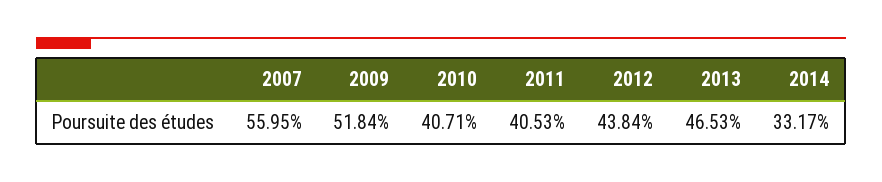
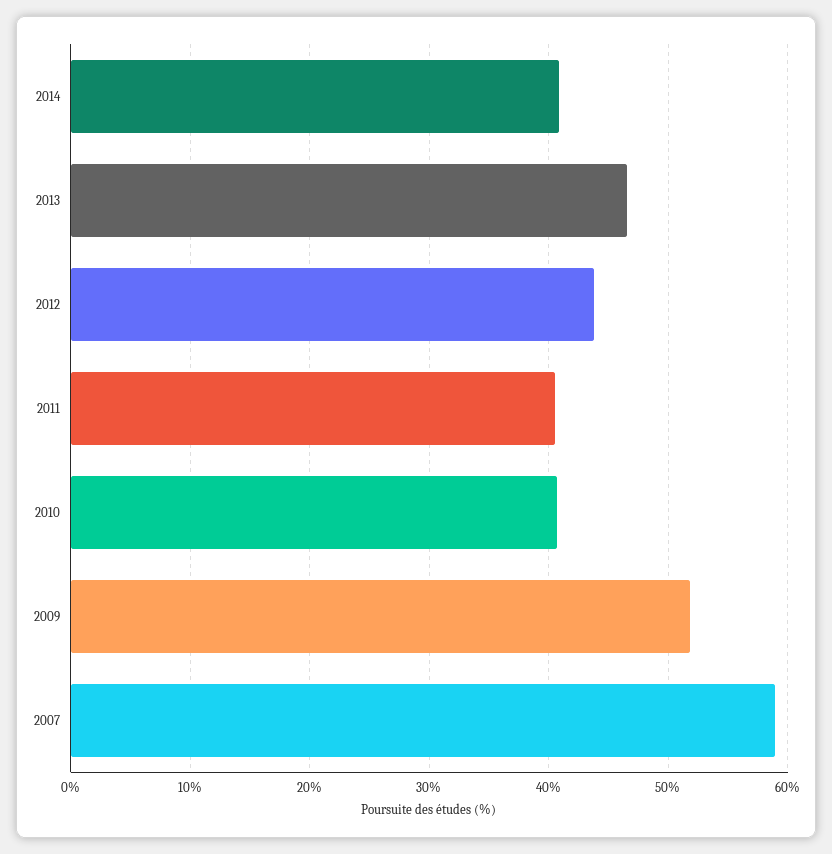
  {
-   "2007": 55.95,
+   "2007": 59,
    "2009": 51.84,
    "2010": 40.71,
    "2011": 40.53,
    "2012": 43.84,
    "2013": 46.53,
-   "2014": 33.17
+   "2014": 41
  }

